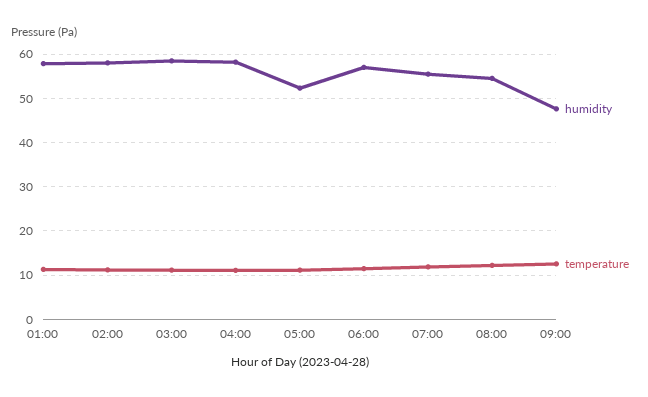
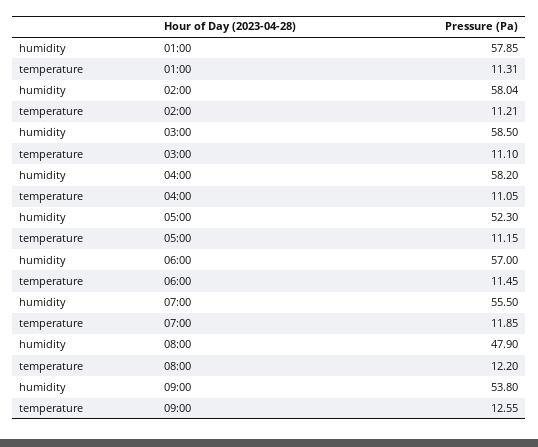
  {
    "humidity": {
      "01:00": 57.85,
      "02:00": 58.04,
      "03:00": 58.5,
      "04:00": 58.2,
      "05:00": 52.3,
      "06:00": 57,
      "07:00": 55.5,
-     "08:00": 54,
+     "08:00": 47.9,
-     "09:00": 48
+     "09:00": 53.8
    },
    "temperature": {
      "01:00": 11.31,
      "02:00": 11.21,
      "03:00": 11.1,
      "04:00": 11.05,
      "05:00": 11.15,
      "06:00": 11.45,
      "07:00": 11.85,
      "08:00": 12.2,
      "09:00": 12.55
    }
  }

